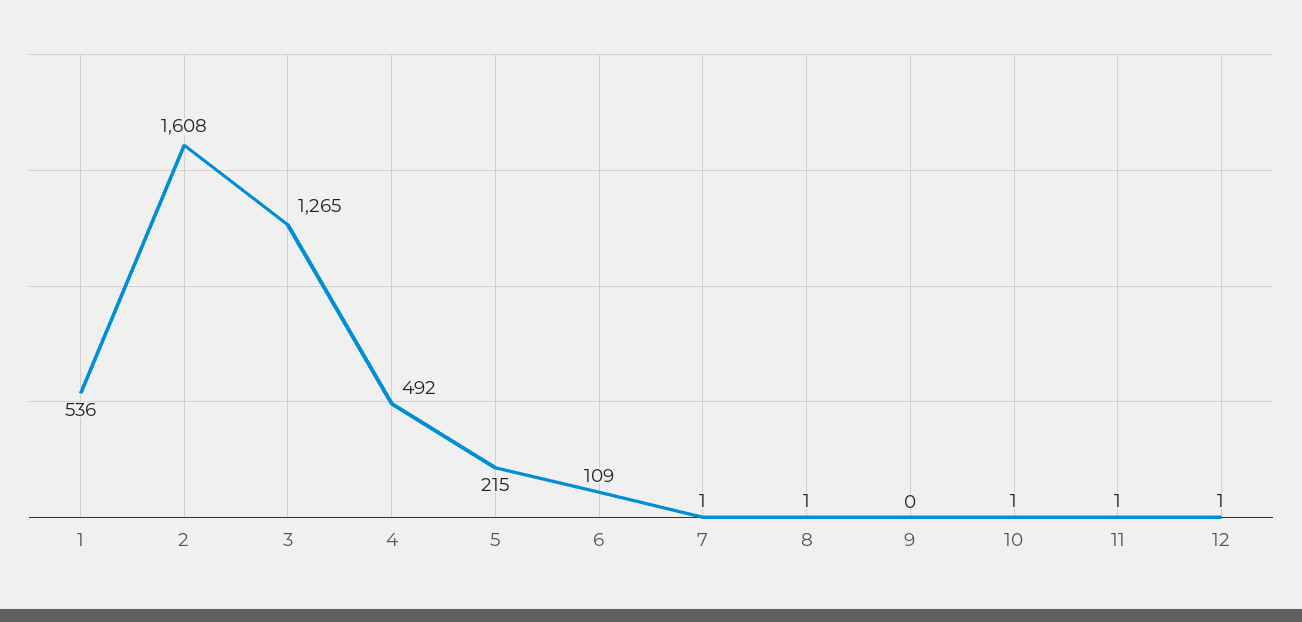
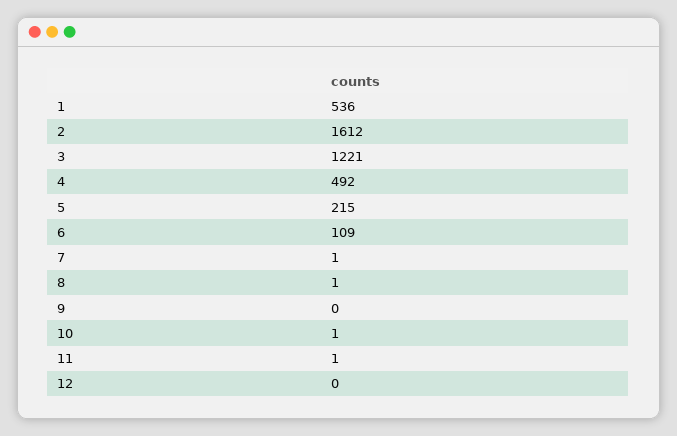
  {
    "1": 536,
-   "2": 1608,
+   "2": 1612,
-   "3": 1265,
+   "3": 1221,
    "4": 492,
    "5": 215,
    "6": 109,
    "7": 1,
    "8": 1,
    "9": 0,
    "10": 1,
    "11": 1,
-   "12": 1
+   "12": 0
  }

